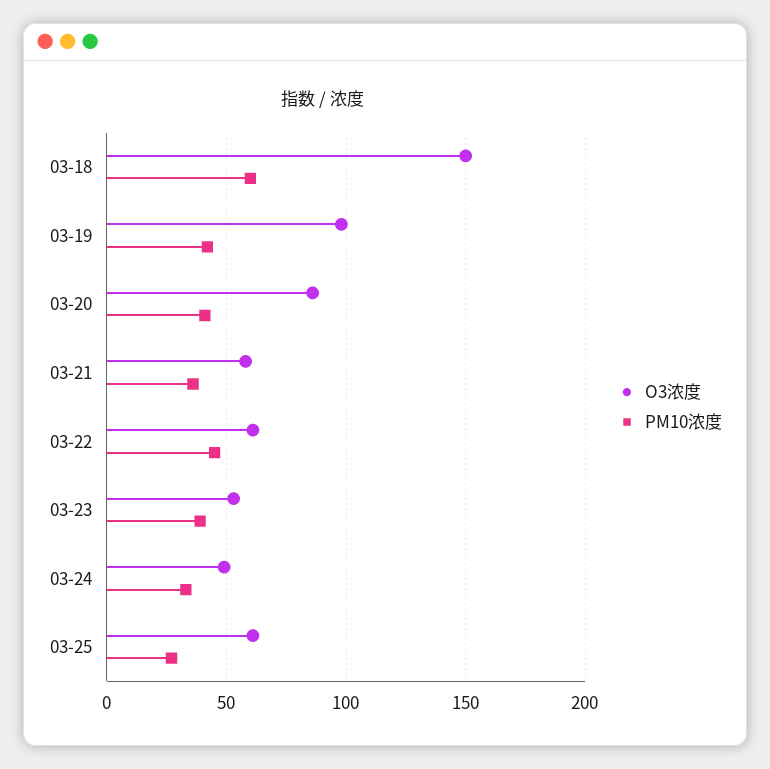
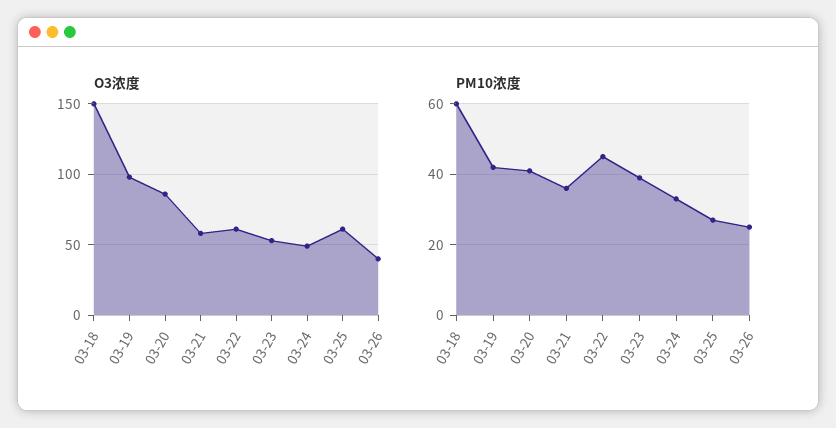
  {
    "O3浓度": {
      "03-18": 150,
      "03-19": 100,
      "03-20": 85,
      "03-21": 60,
      "03-22": 60,
      "03-23": 55,
      "03-24": 50,
-     "03-25": 60
+     "03-25": 60,
+     "03-26": 40
    },
    "PM10浓度": {
      "03-18": 60,
      "03-19": 40,
      "03-20": 40,
      "03-21": 35,
      "03-22": 45,
      "03-23": 40,
      "03-24": 35,
-     "03-25": 25
+     "03-25": 25,
+     "03-26": 25
    }
  }

